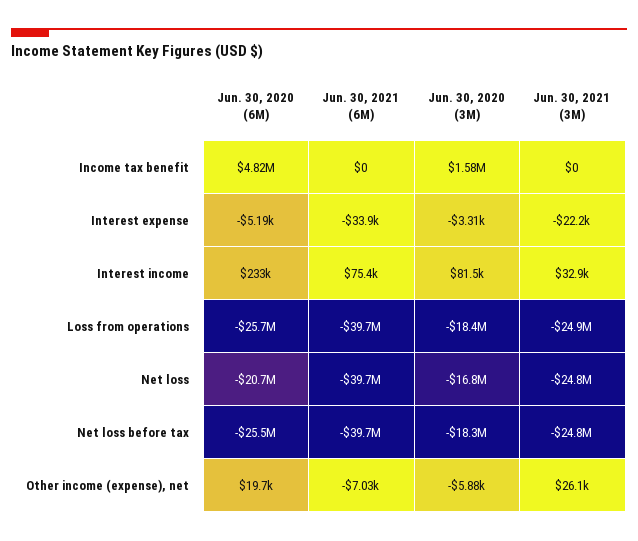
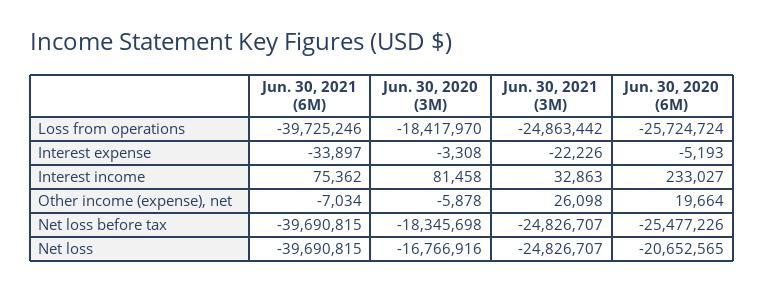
  {
    "Jun. 30, 2020 (6M)": {
-     "Income tax benefit": 4820000,
      "Interest expense": -5193,
      "Interest income": 233027,
      "Loss from operations": -25724724,
      "Net loss": -20652565,
      "Net loss before tax": -25477226,
      "Other income (expense), net": 19664
    },
    "Jun. 30, 2021 (6M)": {
-     "Income tax benefit": 0,
      "Interest expense": -33897,
      "Interest income": 75362,
      "Loss from operations": -39725246,
      "Net loss": -39690815,
      "Net loss before tax": -39690815,
      "Other income (expense), net": -7034
    },
    "Jun. 30, 2020 (3M)": {
-     "Income tax benefit": 1580000,
      "Interest expense": -3308,
      "Interest income": 81458,
      "Loss from operations": -18417970,
      "Net loss": -16766916,
      "Net loss before tax": -18345698,
      "Other income (expense), net": -5878
    },
    "Jun. 30, 2021 (3M)": {
-     "Income tax benefit": 0,
      "Interest expense": -22226,
      "Interest income": 32863,
      "Loss from operations": -24863442,
      "Net loss": -24826707,
      "Net loss before tax": -24826707,
      "Other income (expense), net": 26098
    }
  }

